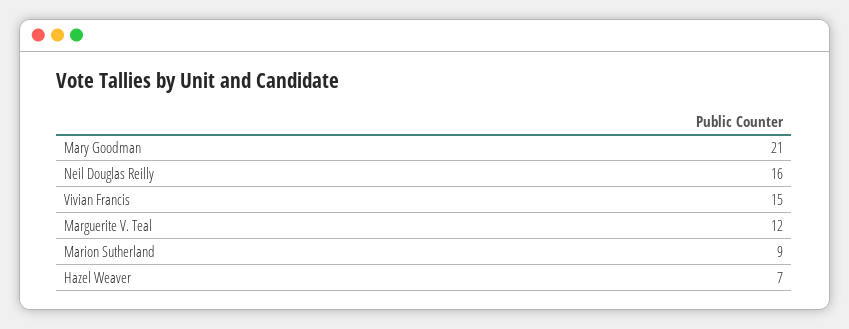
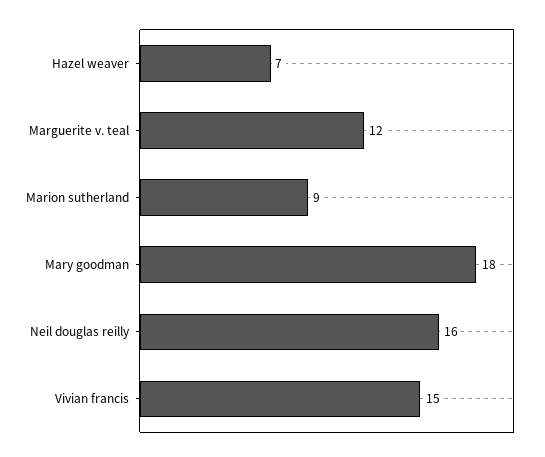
  {
-   "Mary Goodman": 21,
+   "Mary Goodman": 18,
    "Neil Douglas Reilly": 16,
    "Vivian Francis": 15,
    "Marguerite V. Teal": 12,
    "Marion Sutherland": 9,
    "Hazel Weaver": 7
  }

